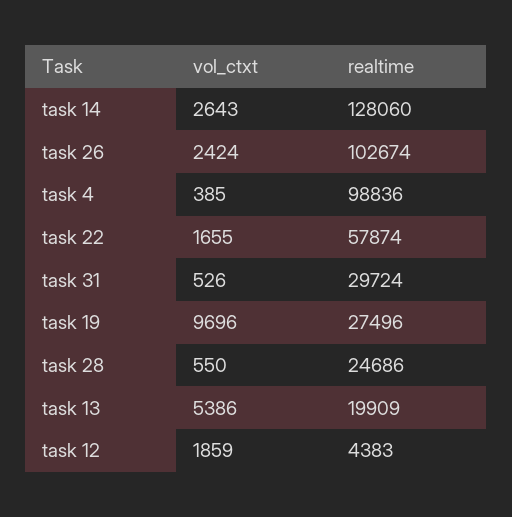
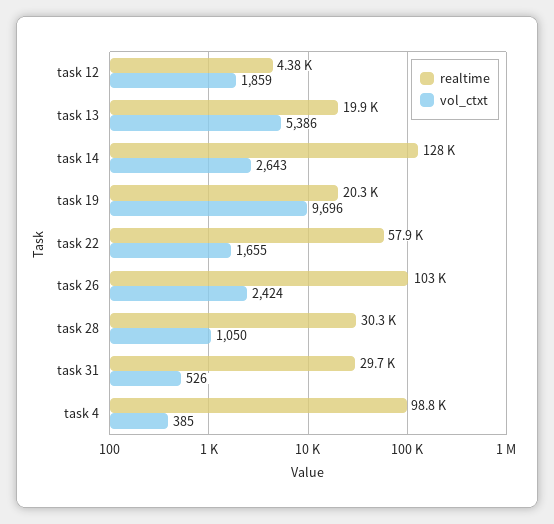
  {
    "vol_ctxt": {
      "task 14": 2643,
      "task 26": 2424,
      "task 4": 385,
      "task 22": 1655,
      "task 31": 526,
      "task 19": 9696,
-     "task 28": 550,
+     "task 28": 1050,
      "task 13": 5386,
      "task 12": 1859
    },
    "realtime": {
      "task 14": 128060,
      "task 26": 102674,
      "task 4": 98836,
      "task 22": 57874,
      "task 31": 29724,
-     "task 19": 27496,
+     "task 19": 20300,
-     "task 28": 24686,
+     "task 28": 30300,
      "task 13": 19909,
      "task 12": 4383
    }
  }

